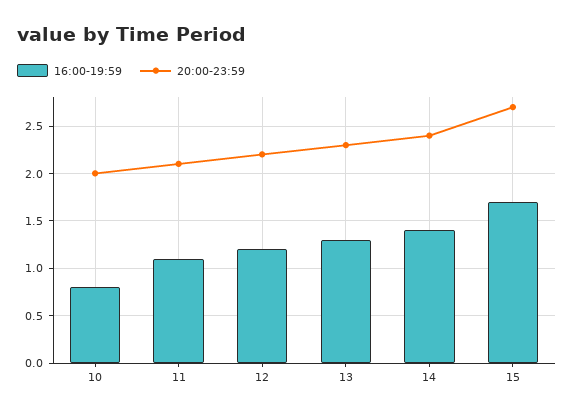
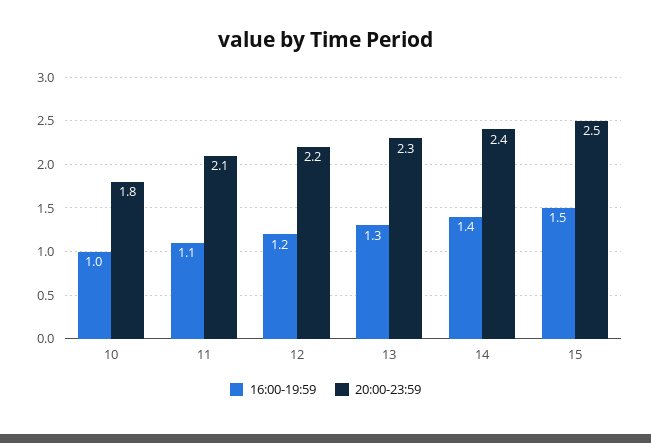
  {
    "16:00-19:59": {
-     "10": 0.8,
+     "10": 1,
      "11": 1.1,
      "12": 1.2,
      "13": 1.3,
      "14": 1.4,
-     "15": 1.7
+     "15": 1.5
    },
    "20:00-23:59": {
-     "10": 2,
+     "10": 1.8,
      "11": 2.1,
      "12": 2.2,
      "13": 2.3,
      "14": 2.4,
-     "15": 2.7
+     "15": 2.5
    }
  }

